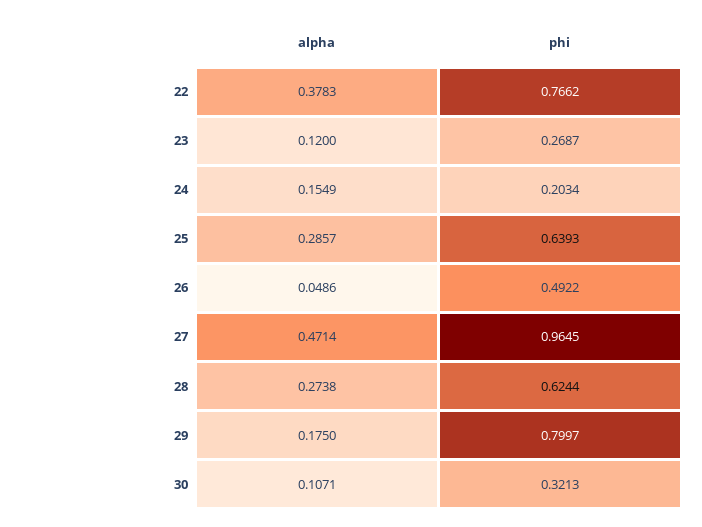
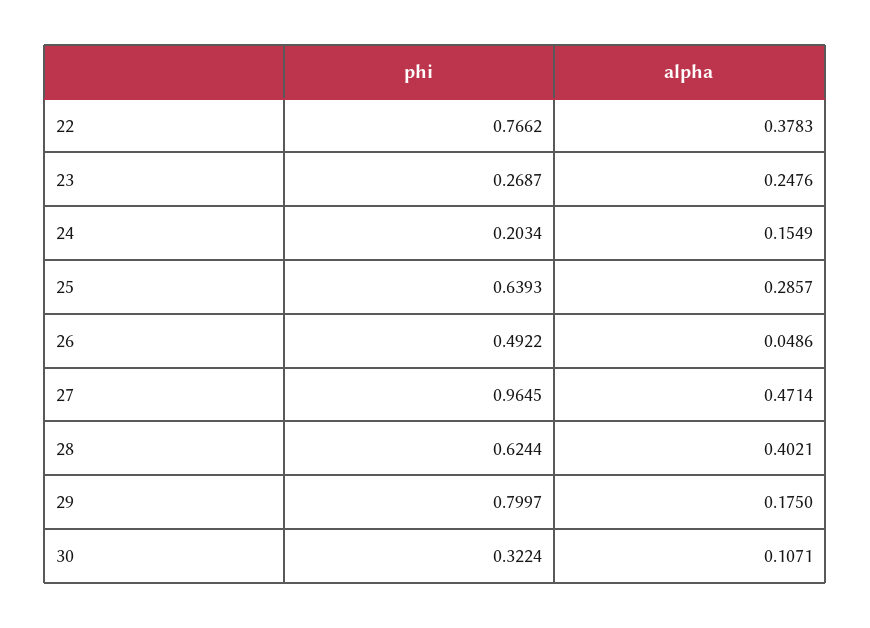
  {
    "alpha": {
      "22": 0.3783,
-     "23": 0.12,
+     "23": 0.2476,
      "24": 0.1549,
      "25": 0.2857,
      "26": 0.0486,
      "27": 0.4714,
-     "28": 0.2738,
+     "28": 0.4021,
      "29": 0.175,
      "30": 0.1071
    },
    "phi": {
      "22": 0.7662,
      "23": 0.2687,
      "24": 0.2034,
      "25": 0.6393,
      "26": 0.4922,
      "27": 0.9645,
      "28": 0.6244,
      "29": 0.7997,
-     "30": 0.3213
+     "30": 0.3224
    }
  }

